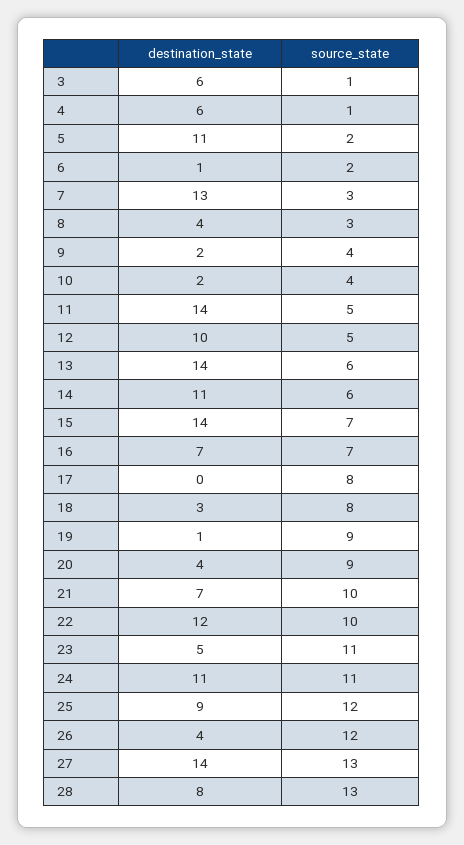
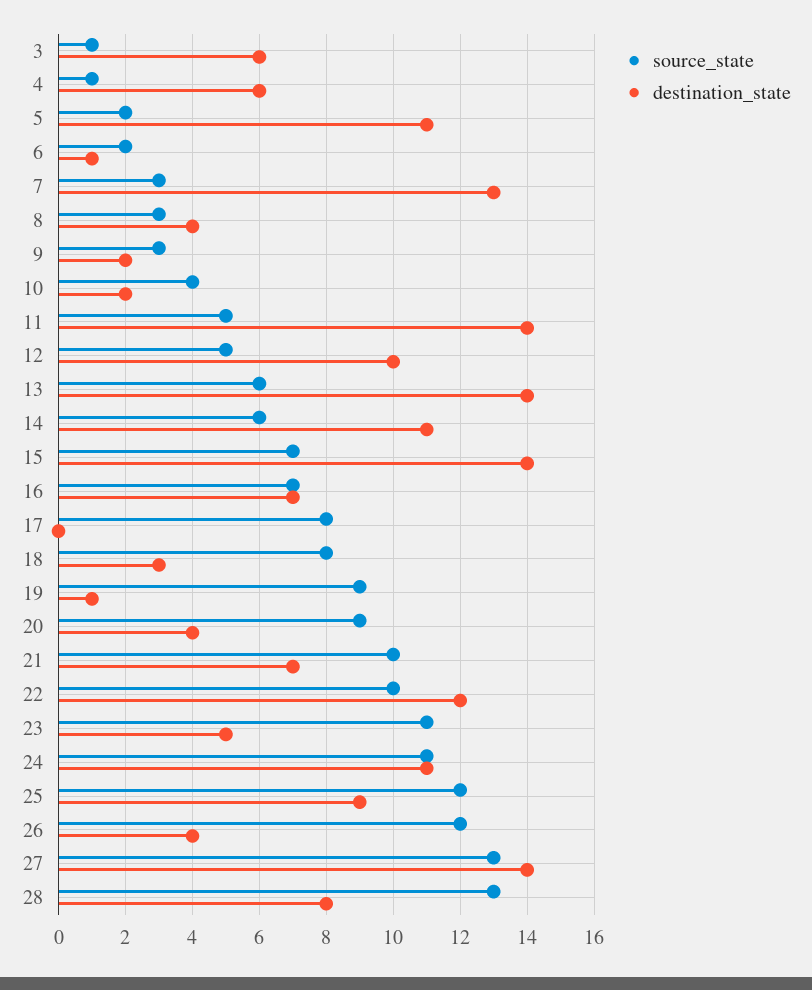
  {
    "destination_state": {
      "3": 6,
      "4": 6,
      "5": 11,
      "6": 1,
      "7": 13,
      "8": 4,
      "9": 2,
      "10": 2,
      "11": 14,
      "12": 10,
      "13": 14,
      "14": 11,
      "15": 14,
      "16": 7,
      "17": 0,
      "18": 3,
      "19": 1,
      "20": 4,
      "21": 7,
      "22": 12,
      "23": 5,
      "24": 11,
      "25": 9,
      "26": 4,
      "27": 14,
      "28": 8
    },
    "source_state": {
      "3": 1,
      "4": 1,
      "5": 2,
      "6": 2,
      "7": 3,
      "8": 3,
-     "9": 4,
+     "9": 3,
      "10": 4,
      "11": 5,
      "12": 5,
      "13": 6,
      "14": 6,
      "15": 7,
      "16": 7,
      "17": 8,
      "18": 8,
      "19": 9,
      "20": 9,
      "21": 10,
      "22": 10,
      "23": 11,
      "24": 11,
      "25": 12,
      "26": 12,
      "27": 13,
      "28": 13
    }
  }

